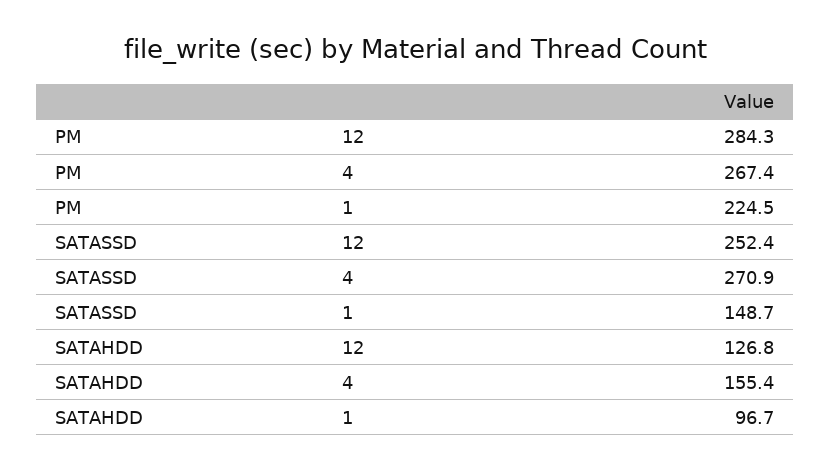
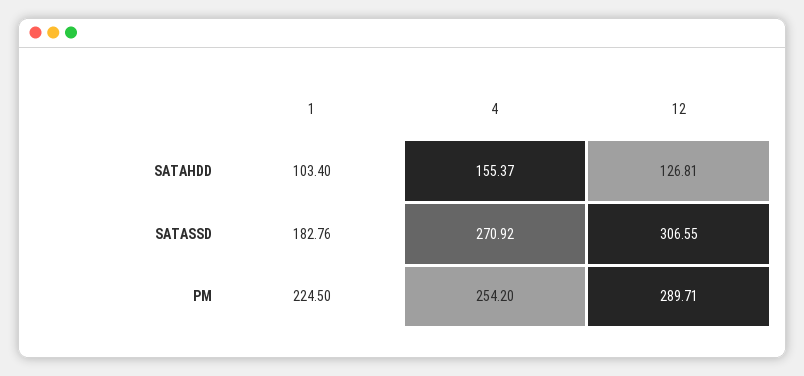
  {
    "PM": {
-     "12": 284.3,
+     "12": 289.71,
-     "4": 267.4,
+     "4": 254.2,
      "1": 224.5
    },
    "SATASSD": {
-     "12": 252.4,
+     "12": 306.55,
      "4": 270.92,
-     "1": 148.7
+     "1": 182.76
    },
    "SATAHDD": {
      "12": 126.81,
      "4": 155.37,
-     "1": 96.7
+     "1": 103.4
    }
  }

